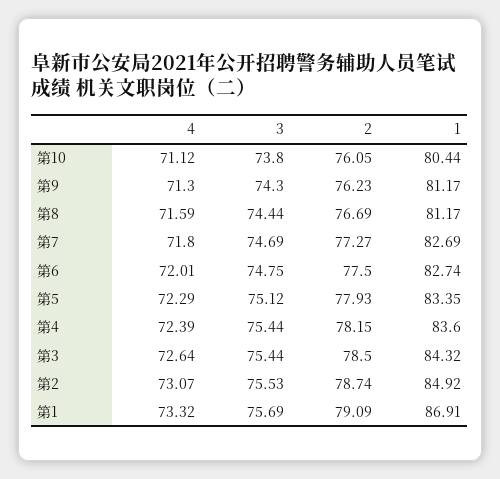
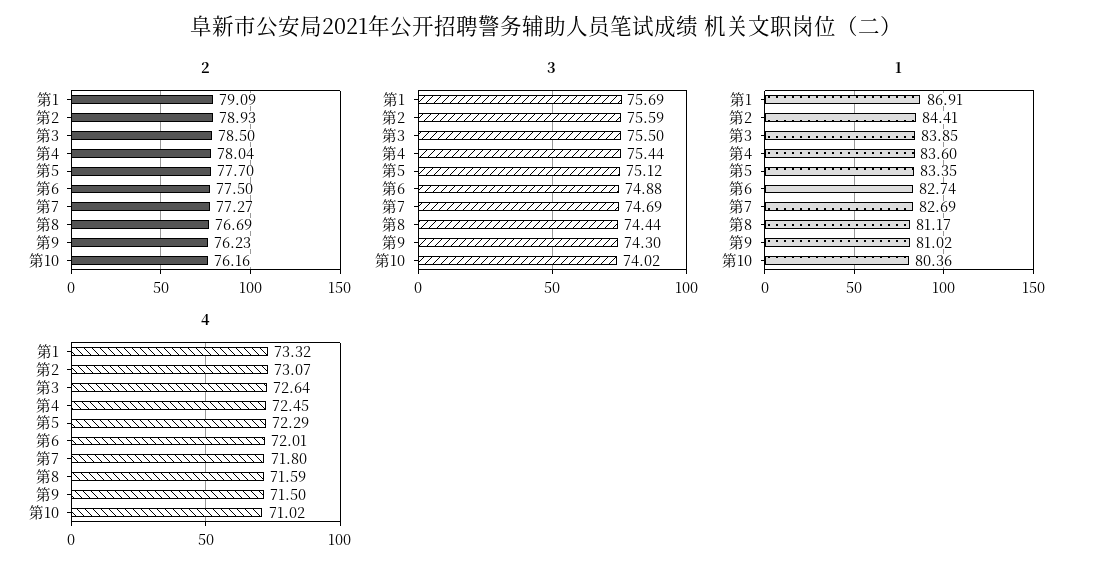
  {
    "4": {
-     "第10": 71.12,
+     "第10": 71.02,
-     "第9": 71.3,
+     "第9": 71.5,
      "第8": 71.59,
      "第7": 71.8,
      "第6": 72.01,
      "第5": 72.29,
-     "第4": 72.39,
+     "第4": 72.45,
      "第3": 72.64,
      "第2": 73.07,
      "第1": 73.32
    },
    "3": {
-     "第10": 73.8,
+     "第10": 74.02,
      "第9": 74.3,
      "第8": 74.44,
      "第7": 74.69,
-     "第6": 74.75,
+     "第6": 74.88,
      "第5": 75.12,
      "第4": 75.44,
-     "第3": 75.44,
+     "第3": 75.5,
-     "第2": 75.53,
+     "第2": 75.59,
      "第1": 75.69
    },
    "2": {
-     "第10": 76.05,
+     "第10": 76.16,
      "第9": 76.23,
      "第8": 76.69,
      "第7": 77.27,
      "第6": 77.5,
-     "第5": 77.93,
+     "第5": 77.7,
-     "第4": 78.15,
+     "第4": 78.04,
      "第3": 78.5,
-     "第2": 78.74,
+     "第2": 78.93,
      "第1": 79.09
    },
    "1": {
-     "第10": 80.44,
+     "第10": 80.36,
-     "第9": 81.17,
+     "第9": 81.02,
      "第8": 81.17,
      "第7": 82.69,
      "第6": 82.74,
      "第5": 83.35,
      "第4": 83.6,
-     "第3": 84.32,
+     "第3": 83.85,
-     "第2": 84.92,
+     "第2": 84.41,
      "第1": 86.91
    }
  }

